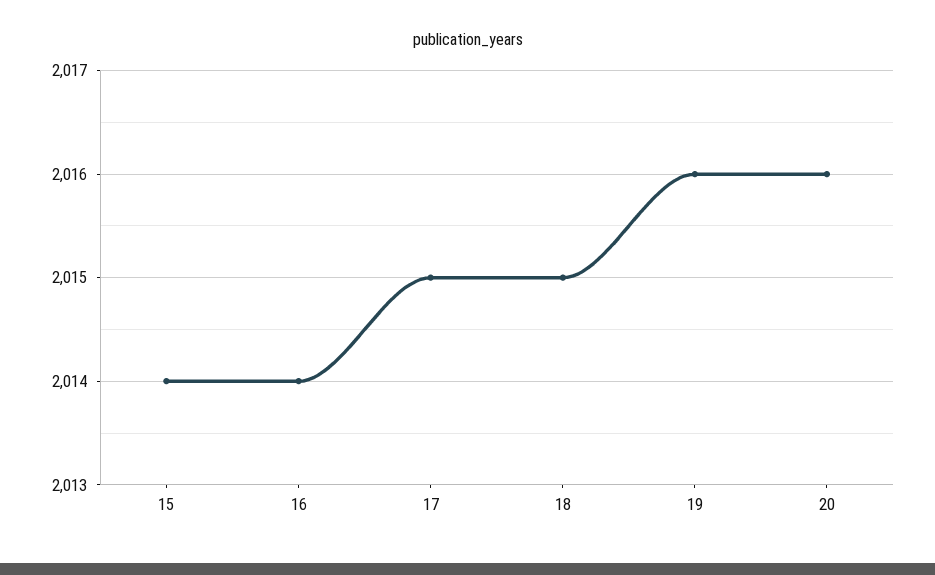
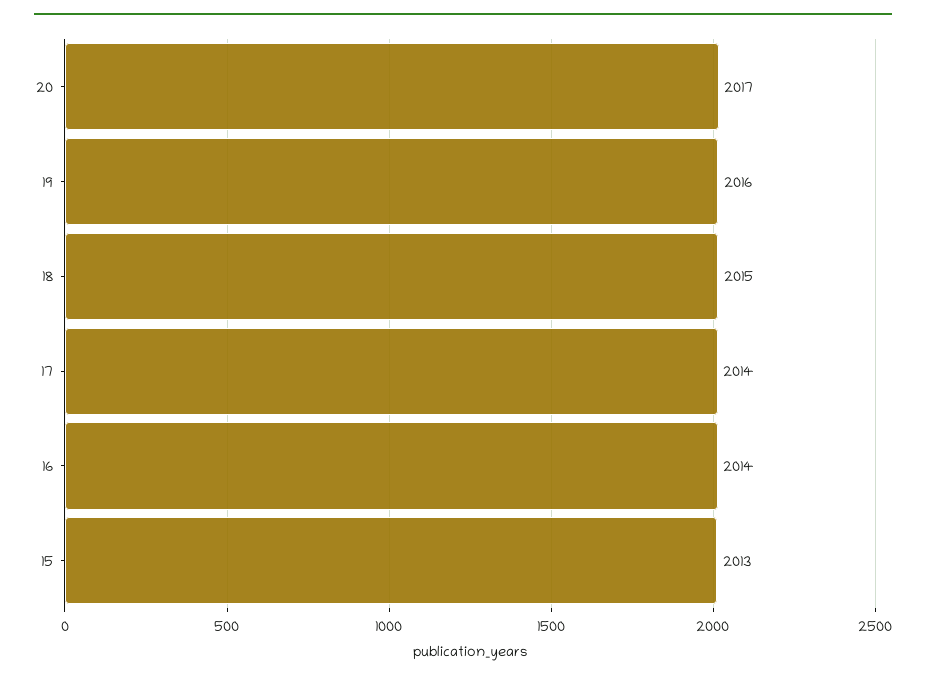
  {
-   "15": 2014,
+   "15": 2013,
    "16": 2014,
-   "17": 2015,
+   "17": 2014,
    "18": 2015,
    "19": 2016,
-   "20": 2016
+   "20": 2017
  }

